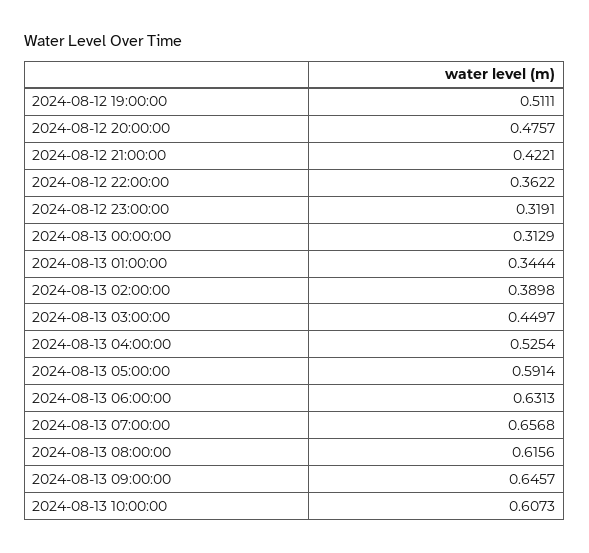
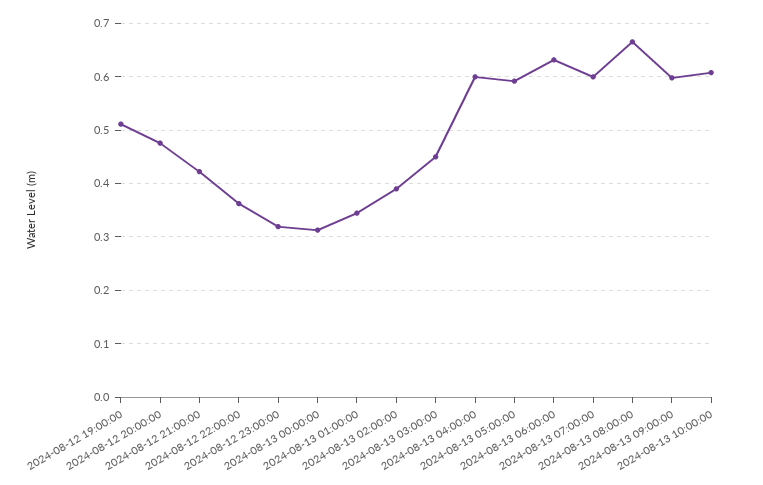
  {
    "2024-08-12 19:00:00": 0.5111,
    "2024-08-12 20:00:00": 0.4757,
    "2024-08-12 21:00:00": 0.4221,
    "2024-08-12 22:00:00": 0.3622,
    "2024-08-12 23:00:00": 0.3191,
    "2024-08-13 00:00:00": 0.3129,
    "2024-08-13 01:00:00": 0.3444,
    "2024-08-13 02:00:00": 0.3898,
    "2024-08-13 03:00:00": 0.4497,
-   "2024-08-13 04:00:00": 0.5254,
+   "2024-08-13 04:00:00": 0.6,
    "2024-08-13 05:00:00": 0.5914,
    "2024-08-13 06:00:00": 0.6313,
-   "2024-08-13 07:00:00": 0.6568,
+   "2024-08-13 07:00:00": 0.6,
-   "2024-08-13 08:00:00": 0.6156,
+   "2024-08-13 08:00:00": 0.66,
-   "2024-08-13 09:00:00": 0.6457,
+   "2024-08-13 09:00:00": 0.6,
    "2024-08-13 10:00:00": 0.6073
  }

